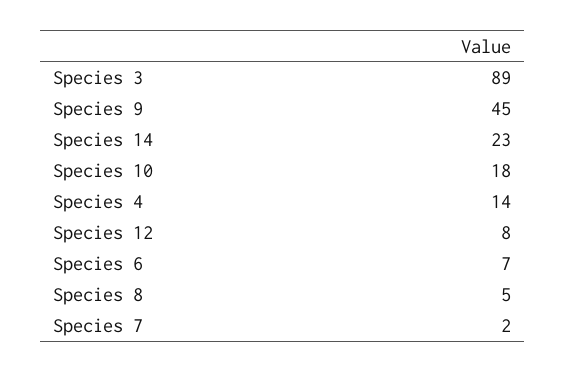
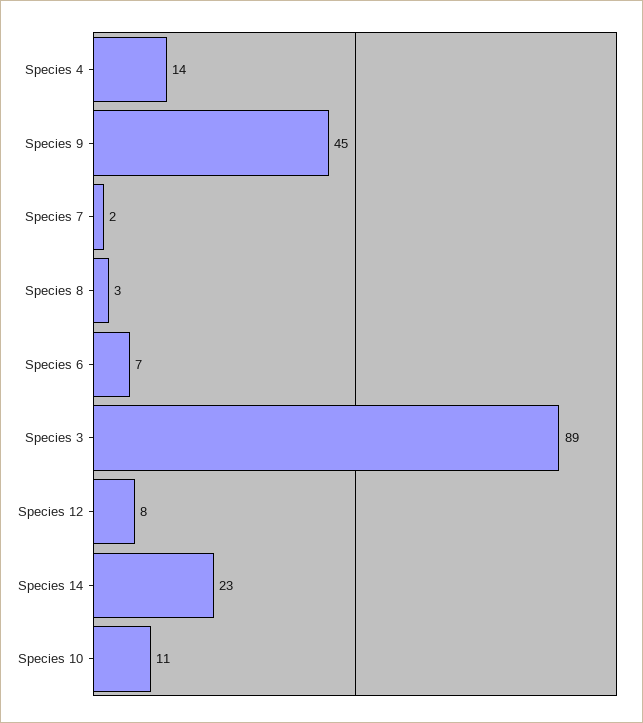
  {
    "Species 3": 89,
    "Species 9": 45,
    "Species 14": 23,
-   "Species 10": 18,
+   "Species 10": 11,
    "Species 4": 14,
    "Species 12": 8,
    "Species 6": 7,
-   "Species 8": 5,
+   "Species 8": 3,
    "Species 7": 2
  }

